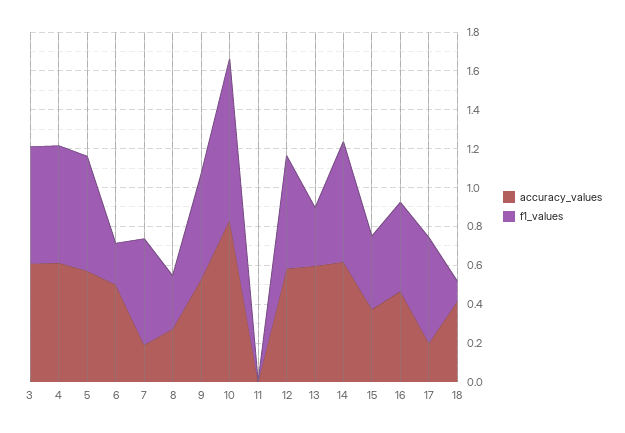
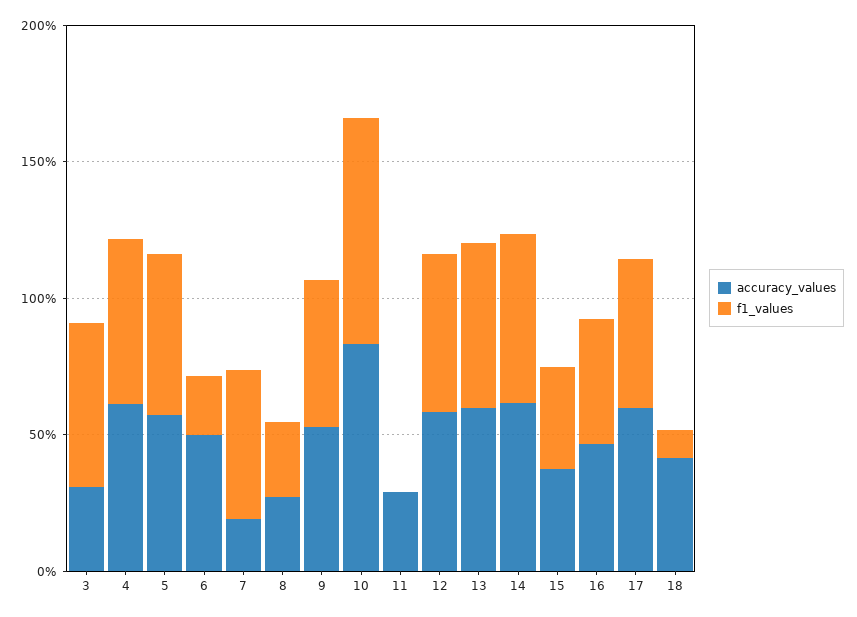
  {
    "accuracy_values": {
-     "3": 0.6,
+     "3": 0.3,
      "4": 0.6,
      "5": 0.55,
      "6": 0.5,
      "7": 0.2,
      "8": 0.25,
      "9": 0.55,
      "10": 0.85,
-     "11": 0,
+     "11": 0.3,
      "12": 0.6,
      "13": 0.6,
      "14": 0.6,
      "15": 0.4,
      "16": 0.45,
-     "17": 0.2,
+     "17": 0.6,
      "18": 0.4
    },
    "f1_values": {
      "3": 0.6,
      "4": 0.6,
      "5": 0.6,
      "6": 0.2,
      "7": 0.55,
      "8": 0.25,
      "9": 0.55,
      "10": 0.85,
      "11": 0,
      "12": 0.6,
-     "13": 0.3,
+     "13": 0.6,
      "14": 0.6,
      "15": 0.4,
      "16": 0.45,
      "17": 0.55,
      "18": 0.1
    }
  }

